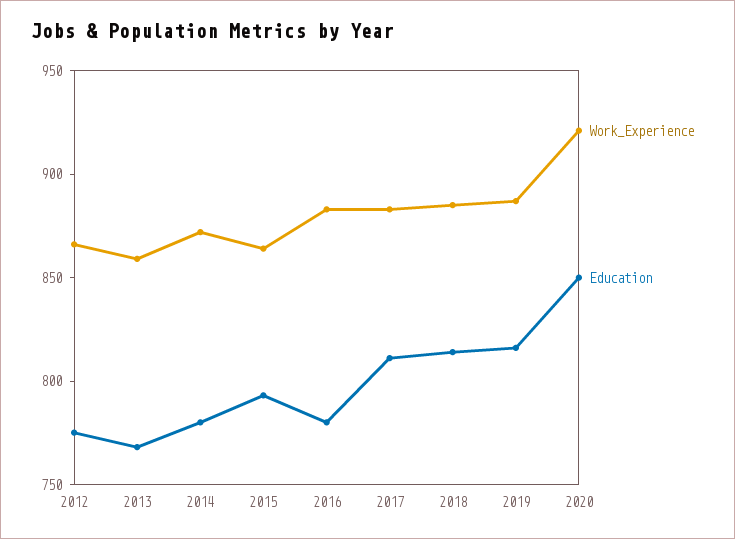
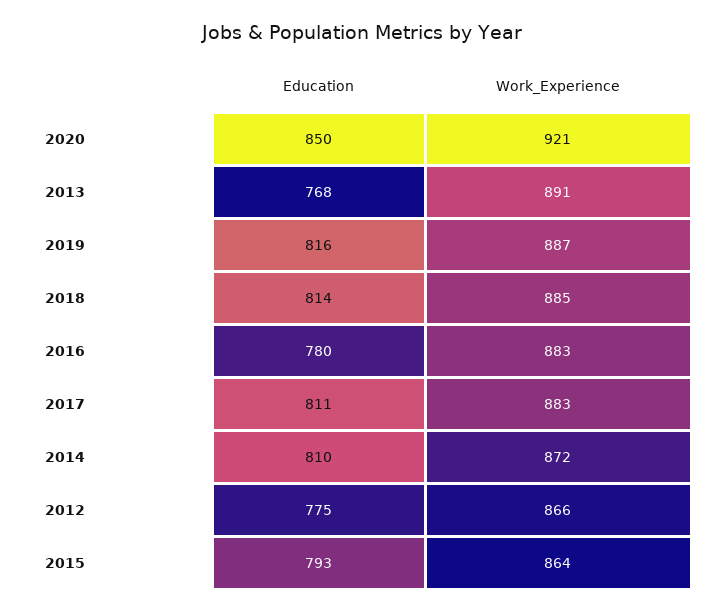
  {
    "Work_Experience": {
      "2012": 866,
-     "2013": 860,
+     "2013": 891,
      "2014": 872,
      "2015": 864,
      "2016": 883,
      "2017": 883,
      "2018": 885,
      "2019": 887,
      "2020": 921
    },
    "Education": {
      "2012": 775,
      "2013": 768,
-     "2014": 780,
+     "2014": 810,
      "2015": 793,
      "2016": 780,
      "2017": 811,
      "2018": 814,
      "2019": 816,
      "2020": 850
    }
  }

